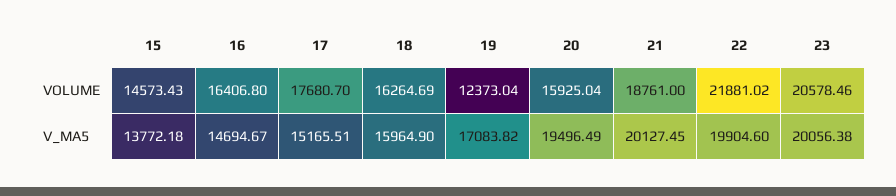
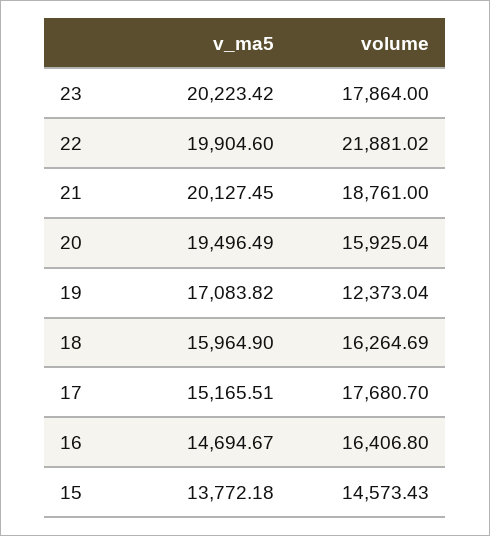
  {
    "15": {
      "VOLUME": 14573.43,
      "V_MA5": 13772.18
    },
    "16": {
      "VOLUME": 16406.8,
      "V_MA5": 14694.67
    },
    "17": {
      "VOLUME": 17680.7,
      "V_MA5": 15165.51
    },
    "18": {
      "VOLUME": 16264.69,
      "V_MA5": 15964.9
    },
    "19": {
      "VOLUME": 12373.04,
      "V_MA5": 17083.82
    },
    "20": {
      "VOLUME": 15925.04,
      "V_MA5": 19496.49
    },
    "21": {
      "VOLUME": 18761,
      "V_MA5": 20127.45
    },
    "22": {
      "VOLUME": 21881.02,
      "V_MA5": 19904.6
    },
    "23": {
-     "VOLUME": 20578.46,
+     "VOLUME": 17864,
-     "V_MA5": 20056.38
+     "V_MA5": 20223.42
    }
  }

